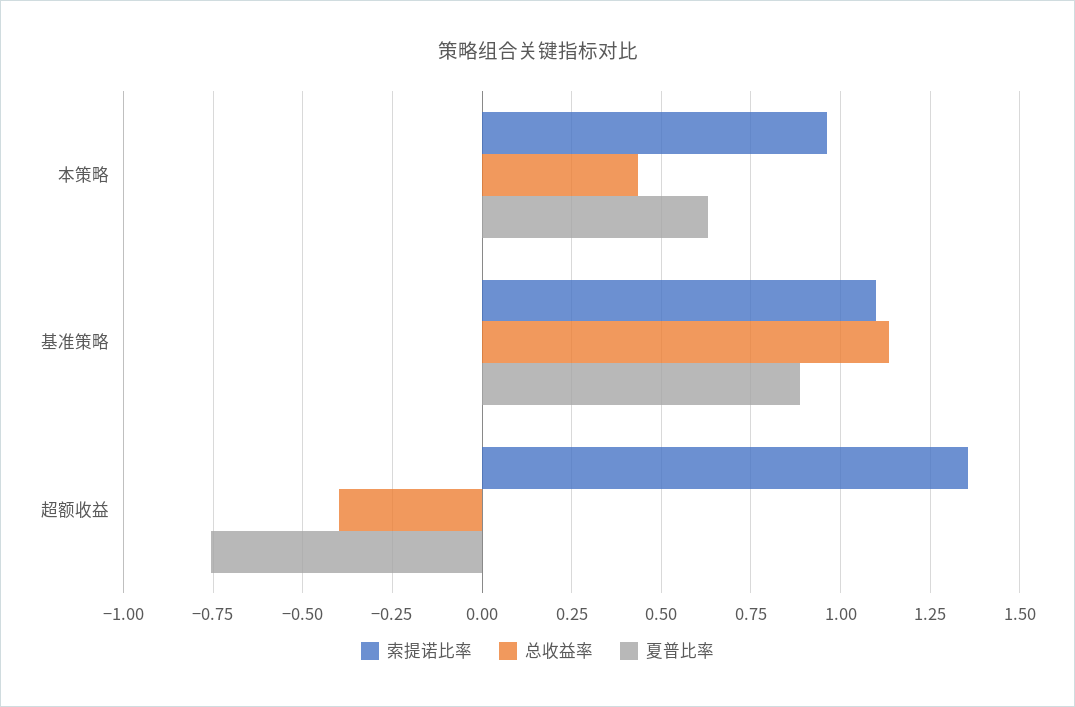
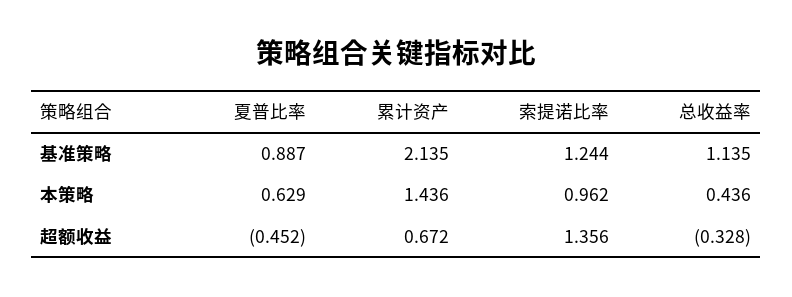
  {
    "索提诺比率": {
      "本策略": 0.962,
-     "基准策略": 1.1,
+     "基准策略": 1.244,
      "超额收益": 1.356
    },
    "总收益率": {
      "本策略": 0.436,
      "基准策略": 1.135,
-     "超额收益": -0.4
+     "超额收益": -0.328
    },
    "夏普比率": {
      "本策略": 0.629,
      "基准策略": 0.887,
-     "超额收益": -0.75
+     "超额收益": -0.452
-   }
+   },
+   "累计资产": {
+     "基准策略": 2.135,
+     "本策略": 1.436,
+     "超额收益": 0.672
+   }
  }

